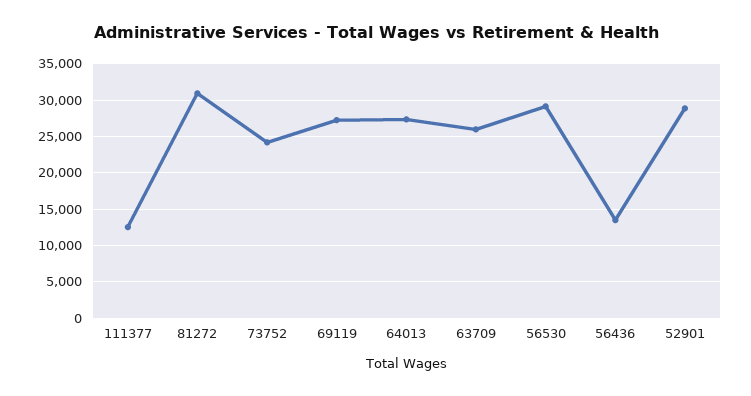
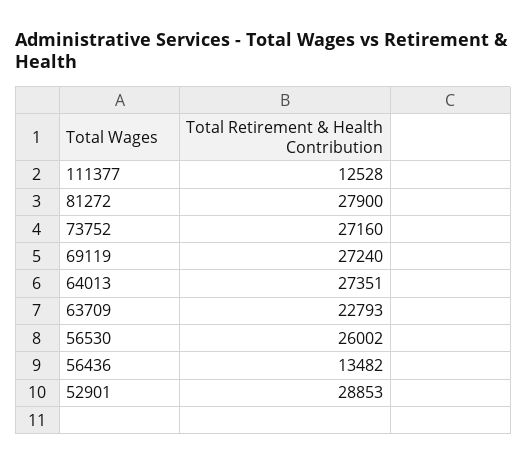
  {
    "111377": 12528,
-   "81272": 31000,
+   "81272": 27900,
-   "73752": 24000,
+   "73752": 27160,
    "69119": 27240,
    "64013": 27351,
-   "63709": 26000,
+   "63709": 22793,
-   "56530": 29000,
+   "56530": 26002,
    "56436": 13482,
    "52901": 28853
  }

